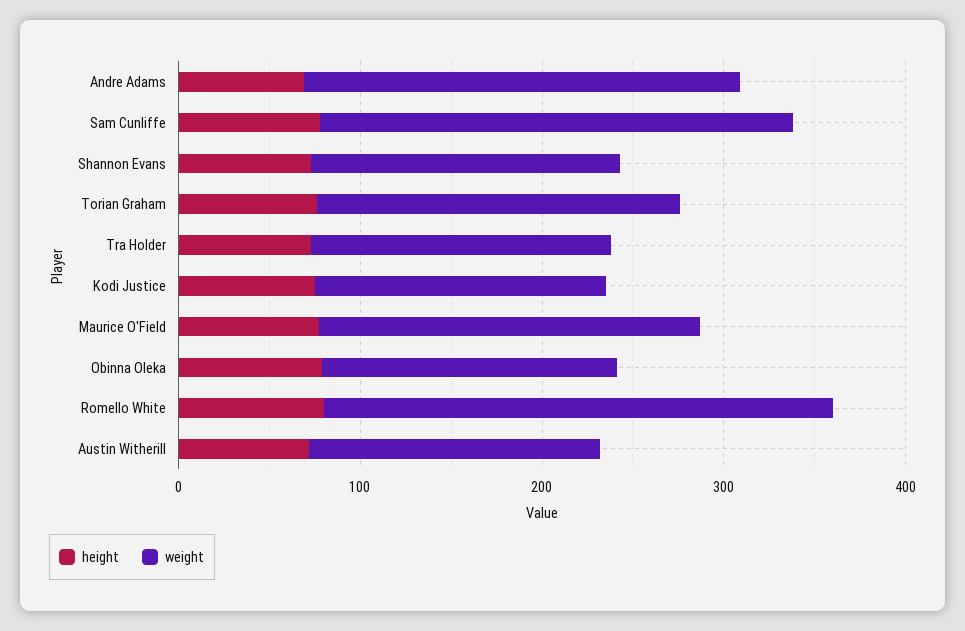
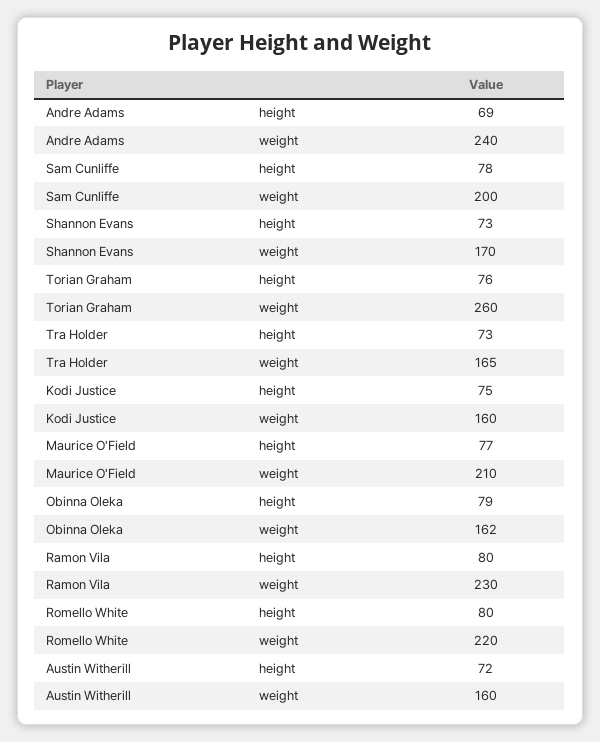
  {
    "height": {
      "Andre Adams": 69,
      "Sam Cunliffe": 78,
      "Shannon Evans": 73,
      "Torian Graham": 76,
      "Tra Holder": 73,
      "Kodi Justice": 75,
      "Maurice O'Field": 77,
      "Obinna Oleka": 79,
      "Romello White": 80,
-     "Austin Witherill": 72
+     "Austin Witherill": 72,
+     "Ramon Vila": 80
    },
    "weight": {
      "Andre Adams": 240,
-     "Sam Cunliffe": 260,
+     "Sam Cunliffe": 200,
      "Shannon Evans": 170,
-     "Torian Graham": 200,
+     "Torian Graham": 260,
      "Tra Holder": 165,
      "Kodi Justice": 160,
      "Maurice O'Field": 210,
      "Obinna Oleka": 162,
-     "Romello White": 280,
+     "Romello White": 220,
-     "Austin Witherill": 160
+     "Austin Witherill": 160,
+     "Ramon Vila": 230
    }
  }

